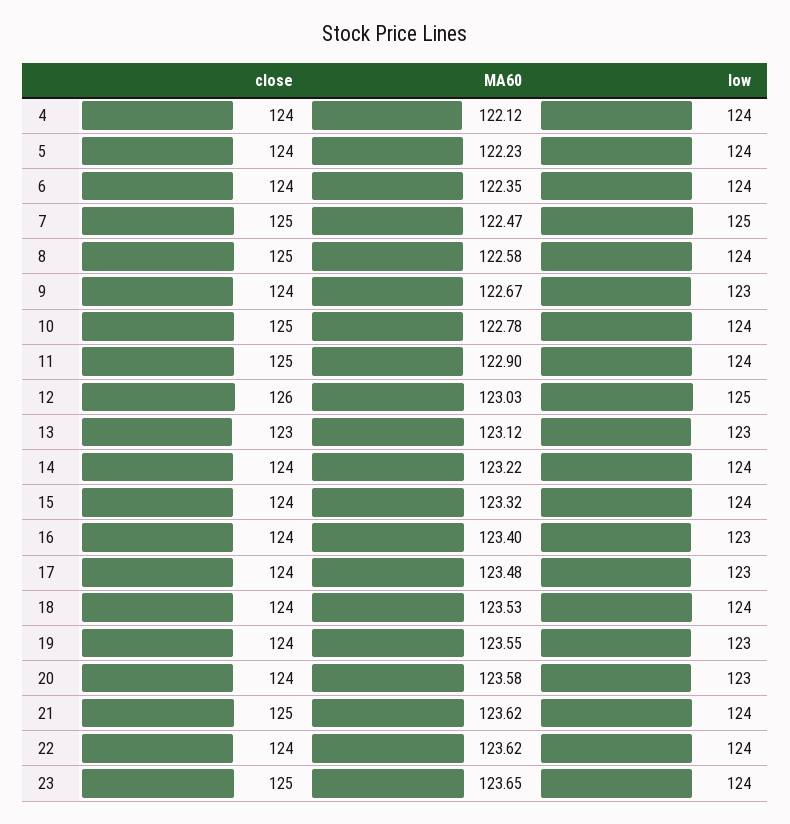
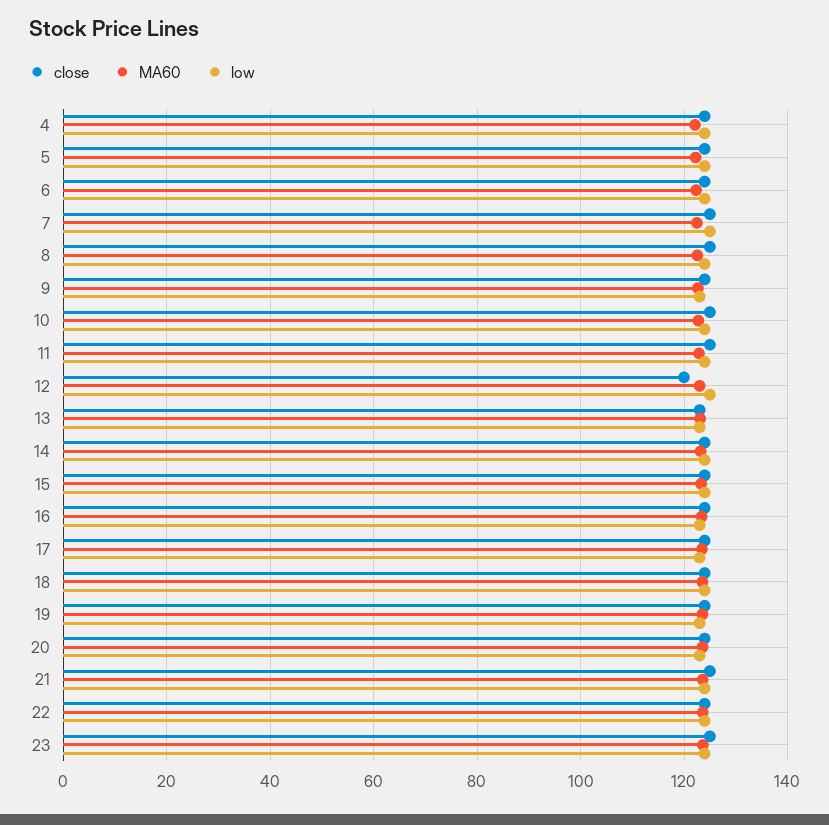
  {
    "close": {
      "4": 124,
      "5": 124,
      "6": 124,
      "7": 125,
      "8": 125,
      "9": 124,
      "10": 125,
      "11": 125,
-     "12": 126,
+     "12": 120,
      "13": 123,
      "14": 124,
      "15": 124,
      "16": 124,
      "17": 124,
      "18": 124,
      "19": 124,
      "20": 124,
      "21": 125,
      "22": 124,
      "23": 125
    },
    "MA60": {
      "4": 122.12,
      "5": 122.23,
      "6": 122.35,
      "7": 122.47,
      "8": 122.58,
      "9": 122.67,
      "10": 122.78,
      "11": 122.9,
      "12": 123.03,
      "13": 123.12,
      "14": 123.22,
      "15": 123.32,
      "16": 123.4,
      "17": 123.48,
      "18": 123.53,
      "19": 123.55,
      "20": 123.58,
      "21": 123.62,
      "22": 123.62,
      "23": 123.65
    },
    "low": {
      "4": 124,
      "5": 124,
      "6": 124,
      "7": 125,
      "8": 124,
      "9": 123,
      "10": 124,
      "11": 124,
      "12": 125,
      "13": 123,
      "14": 124,
      "15": 124,
      "16": 123,
      "17": 123,
      "18": 124,
      "19": 123,
      "20": 123,
      "21": 124,
      "22": 124,
      "23": 124
    }
  }

